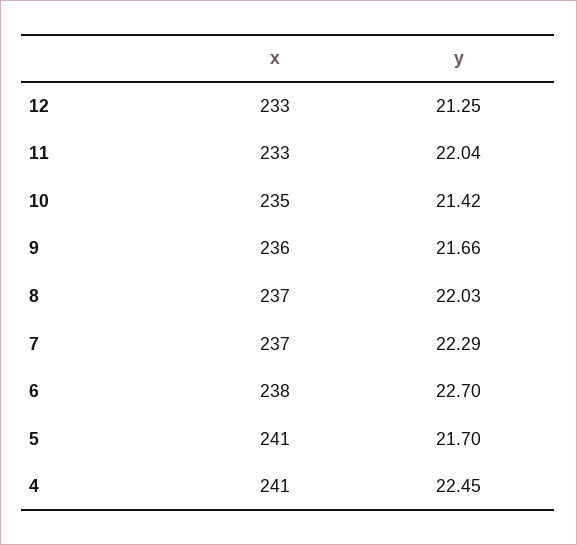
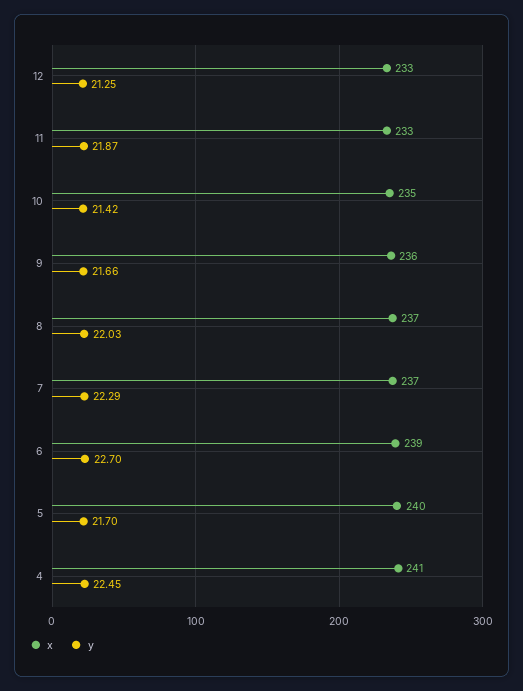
  {
    "x": {
      "12": 233,
      "11": 233,
      "10": 235,
      "9": 236,
      "8": 237,
      "7": 237,
-     "6": 238,
+     "6": 239,
-     "5": 241,
+     "5": 240,
      "4": 241
    },
    "y": {
      "12": 21.25,
-     "11": 22.04,
+     "11": 21.87,
      "10": 21.42,
      "9": 21.66,
      "8": 22.03,
      "7": 22.29,
      "6": 22.7,
      "5": 21.7,
      "4": 22.45
    }
  }

